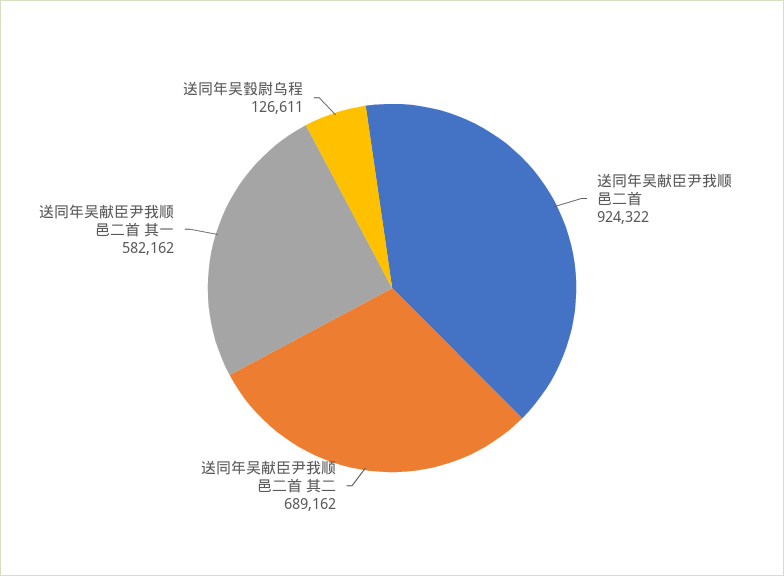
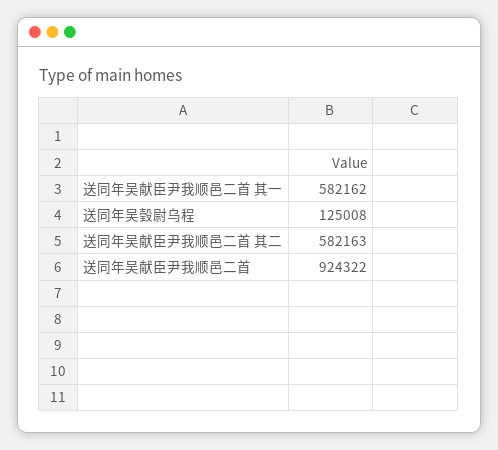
  {
    "送同年吴献臣尹我顺邑二首": 924322,
-   "送同年吴献臣尹我顺邑二首 其二": 689162,
+   "送同年吴献臣尹我顺邑二首 其二": 582163,
    "送同年吴献臣尹我顺邑二首 其一": 582162,
-   "送同年吴瑴尉乌程": 126611
+   "送同年吴瑴尉乌程": 125008
  }

